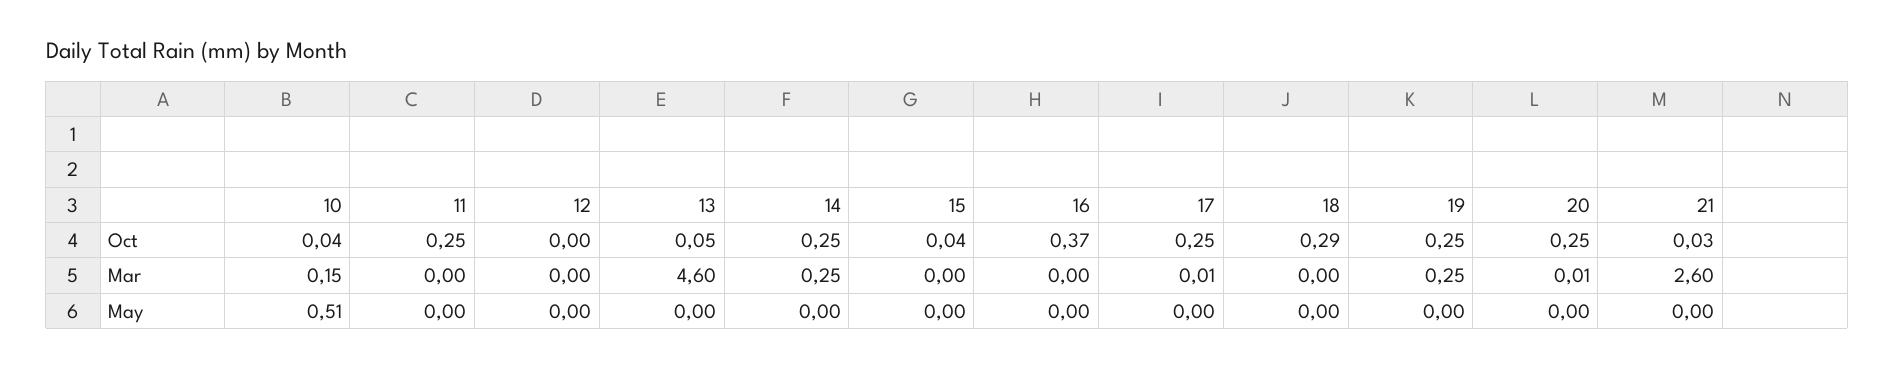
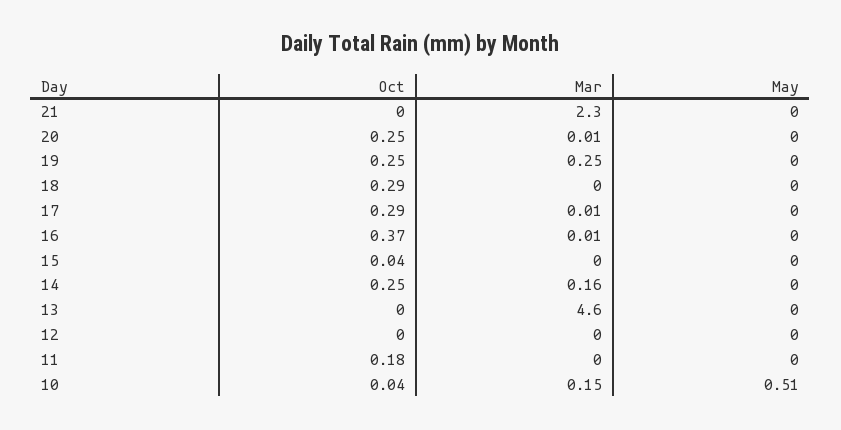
  {
    "10": {
      "Oct": 0.04,
      "Mar": 0.15,
      "May": 0.51
    },
    "11": {
-     "Oct": 0.25,
+     "Oct": 0.18,
      "Mar": 0,
      "May": 0
    },
    "12": {
      "Oct": 0,
      "Mar": 0,
      "May": 0
    },
    "13": {
-     "Oct": 0.05,
+     "Oct": 0,
      "Mar": 4.6,
      "May": 0
    },
    "14": {
      "Oct": 0.25,
-     "Mar": 0.25,
+     "Mar": 0.16,
      "May": 0
    },
    "15": {
      "Oct": 0.04,
      "Mar": 0,
      "May": 0
    },
    "16": {
      "Oct": 0.37,
-     "Mar": 0,
+     "Mar": 0.01,
      "May": 0
    },
    "17": {
-     "Oct": 0.25,
+     "Oct": 0.29,
      "Mar": 0.01,
      "May": 0
    },
    "18": {
      "Oct": 0.29,
      "Mar": 0,
      "May": 0
    },
    "19": {
      "Oct": 0.25,
      "Mar": 0.25,
      "May": 0
    },
    "20": {
      "Oct": 0.25,
      "Mar": 0.01,
      "May": 0
    },
    "21": {
-     "Oct": 0.03,
+     "Oct": 0,
-     "Mar": 2.6,
+     "Mar": 2.3,
      "May": 0
    }
  }

